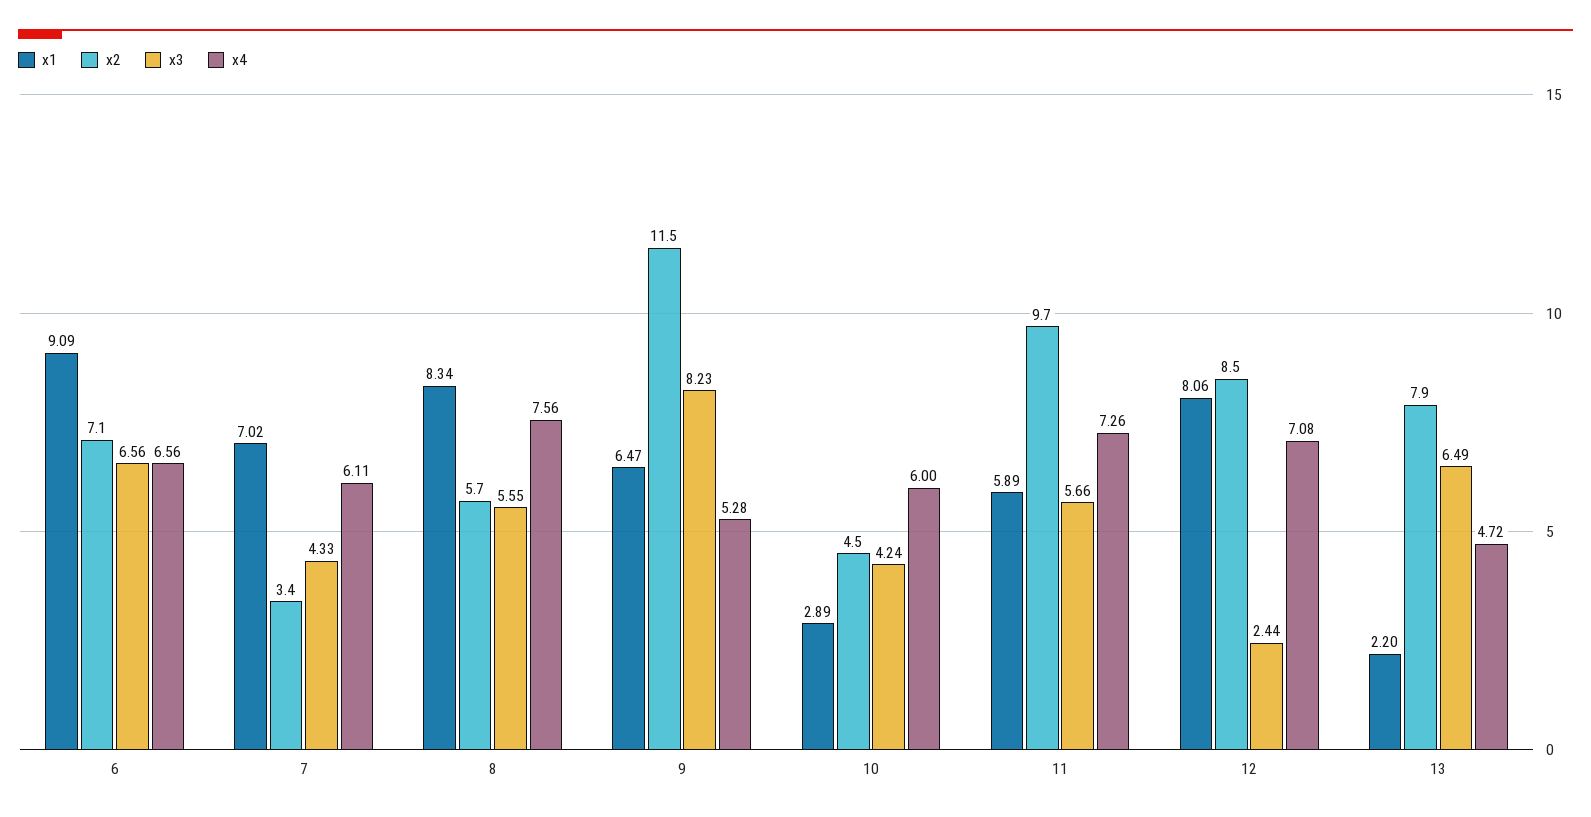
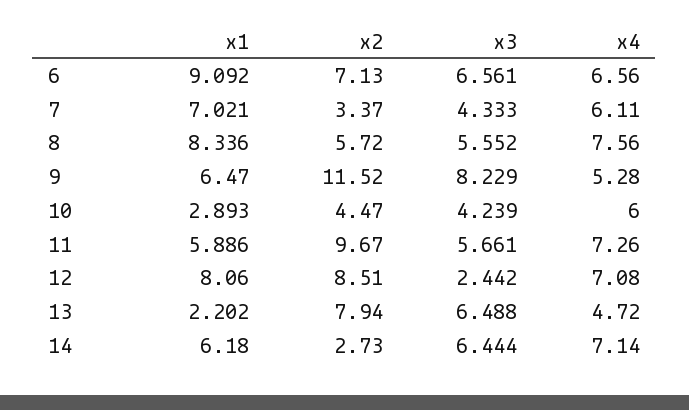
  {
    "x1": {
      "6": 9.092,
      "7": 7.021,
      "8": 8.336,
      "9": 6.47,
      "10": 2.893,
      "11": 5.886,
      "12": 8.06,
-     "13": 2.202
+     "13": 2.202,
+     "14": 6.18
    },
    "x2": {
      "6": 7.13,
      "7": 3.37,
      "8": 5.72,
      "9": 11.52,
      "10": 4.47,
      "11": 9.67,
      "12": 8.51,
-     "13": 7.94
+     "13": 7.94,
+     "14": 2.73
    },
    "x3": {
      "6": 6.561,
      "7": 4.333,
      "8": 5.552,
      "9": 8.229,
      "10": 4.239,
      "11": 5.661,
      "12": 2.442,
-     "13": 6.488
+     "13": 6.488,
+     "14": 6.444
    },
    "x4": {
      "6": 6.56,
      "7": 6.11,
      "8": 7.56,
      "9": 5.28,
      "10": 6,
      "11": 7.26,
      "12": 7.08,
-     "13": 4.72
+     "13": 4.72,
+     "14": 7.14
    }
  }

